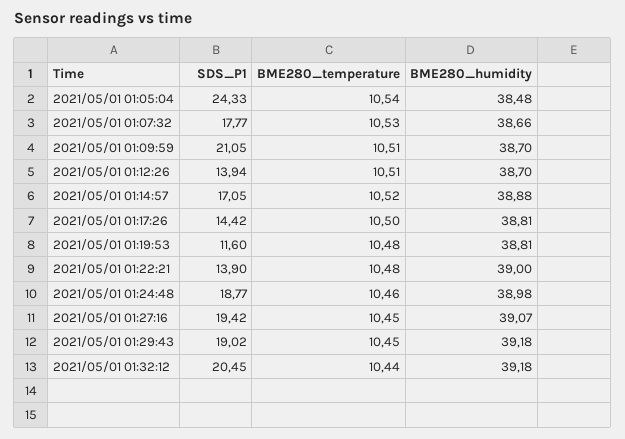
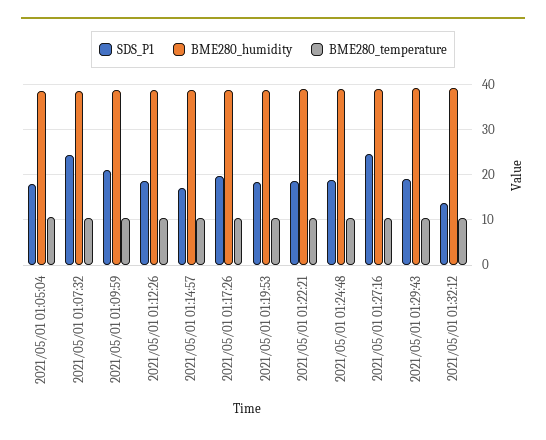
  {
    "SDS_P1": {
-     "2021/05/01 01:05:04": 24.33,
+     "2021/05/01 01:05:04": 18,
-     "2021/05/01 01:07:32": 17.77,
+     "2021/05/01 01:07:32": 24,
      "2021/05/01 01:09:59": 21.05,
-     "2021/05/01 01:12:26": 13.94,
+     "2021/05/01 01:12:26": 18,
      "2021/05/01 01:14:57": 17.05,
-     "2021/05/01 01:17:26": 14.42,
+     "2021/05/01 01:17:26": 20,
-     "2021/05/01 01:19:53": 11.6,
+     "2021/05/01 01:19:53": 18,
-     "2021/05/01 01:22:21": 13.9,
+     "2021/05/01 01:22:21": 18,
      "2021/05/01 01:24:48": 18.77,
-     "2021/05/01 01:27:16": 19.42,
+     "2021/05/01 01:27:16": 24,
      "2021/05/01 01:29:43": 19.02,
-     "2021/05/01 01:32:12": 20.45
+     "2021/05/01 01:32:12": 14
    },
    "BME280_temperature": {
      "2021/05/01 01:05:04": 10.54,
      "2021/05/01 01:07:32": 10.53,
      "2021/05/01 01:09:59": 10.51,
      "2021/05/01 01:12:26": 10.51,
      "2021/05/01 01:14:57": 10.52,
      "2021/05/01 01:17:26": 10.5,
      "2021/05/01 01:19:53": 10.48,
      "2021/05/01 01:22:21": 10.48,
      "2021/05/01 01:24:48": 10.46,
      "2021/05/01 01:27:16": 10.45,
      "2021/05/01 01:29:43": 10.45,
      "2021/05/01 01:32:12": 10.44
    },
    "BME280_humidity": {
      "2021/05/01 01:05:04": 38.48,
      "2021/05/01 01:07:32": 38.66,
      "2021/05/01 01:09:59": 38.7,
      "2021/05/01 01:12:26": 38.7,
      "2021/05/01 01:14:57": 38.88,
      "2021/05/01 01:17:26": 38.81,
      "2021/05/01 01:19:53": 38.81,
      "2021/05/01 01:22:21": 39,
      "2021/05/01 01:24:48": 38.98,
      "2021/05/01 01:27:16": 39.07,
      "2021/05/01 01:29:43": 39.18,
      "2021/05/01 01:32:12": 39.18
    }
  }

